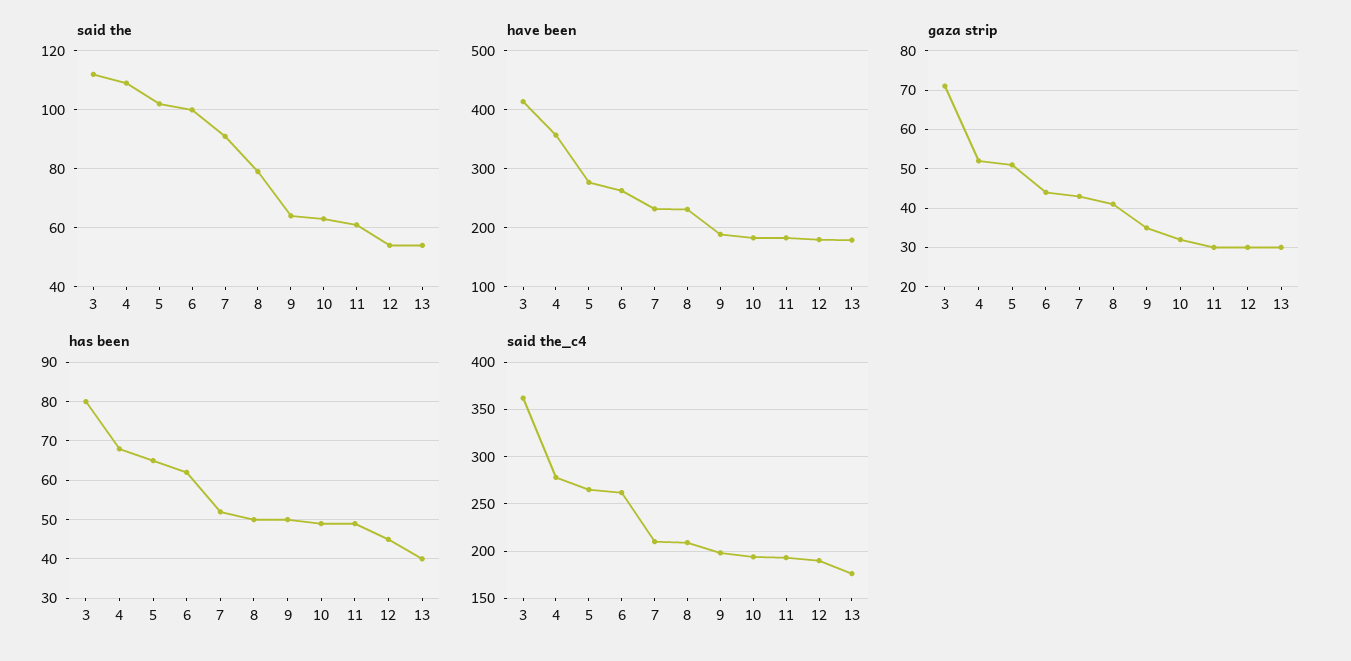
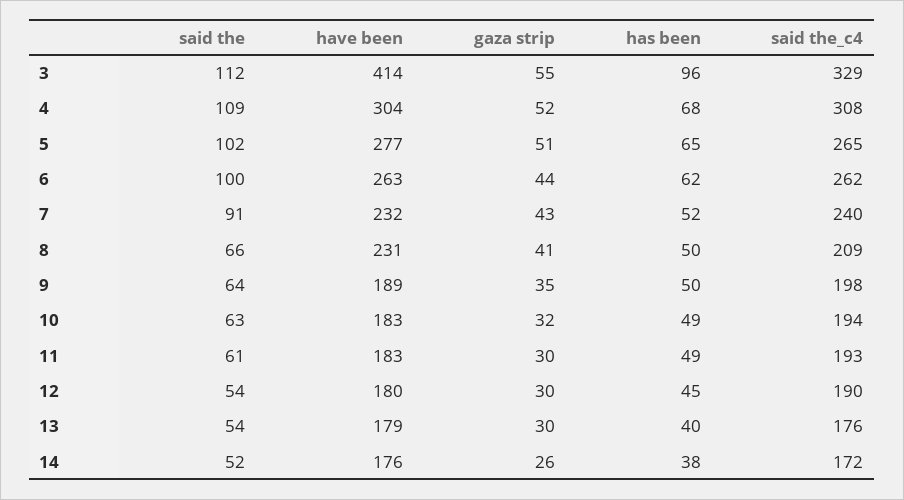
  {
    "said the": {
      "3": 112,
      "4": 109,
      "5": 102,
      "6": 100,
      "7": 91,
-     "8": 80,
+     "8": 66,
      "9": 64,
      "10": 63,
      "11": 61,
      "12": 54,
-     "13": 54
+     "13": 54,
+     "14": 52
    },
    "have been": {
      "3": 414,
-     "4": 360,
+     "4": 304,
      "5": 277,
      "6": 263,
      "7": 232,
      "8": 231,
      "9": 189,
      "10": 183,
      "11": 183,
      "12": 180,
-     "13": 179
+     "13": 179,
+     "14": 176
    },
    "gaza strip": {
-     "3": 70,
+     "3": 55,
      "4": 52,
      "5": 51,
      "6": 44,
      "7": 43,
      "8": 41,
      "9": 35,
      "10": 32,
      "11": 30,
      "12": 30,
-     "13": 30
+     "13": 30,
+     "14": 26
    },
    "has been": {
-     "3": 80,
+     "3": 96,
      "4": 68,
      "5": 65,
      "6": 62,
      "7": 52,
      "8": 50,
      "9": 50,
      "10": 49,
      "11": 49,
      "12": 45,
-     "13": 40
+     "13": 40,
+     "14": 38
    },
    "said the_c4": {
-     "3": 360,
+     "3": 329,
-     "4": 280,
+     "4": 308,
      "5": 265,
      "6": 262,
-     "7": 210,
+     "7": 240,
      "8": 209,
      "9": 198,
      "10": 194,
      "11": 193,
      "12": 190,
-     "13": 176
+     "13": 176,
+     "14": 172
    }
  }

